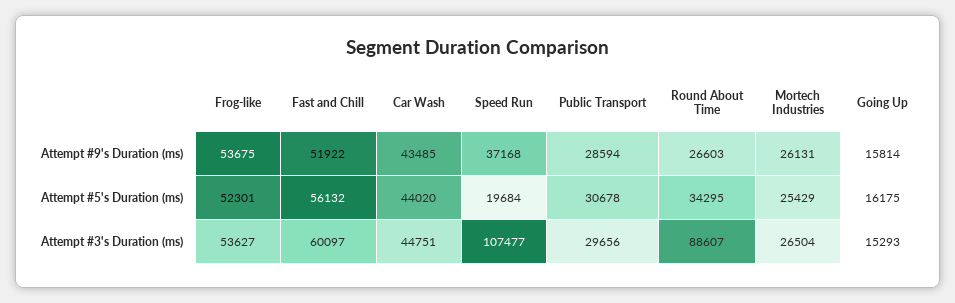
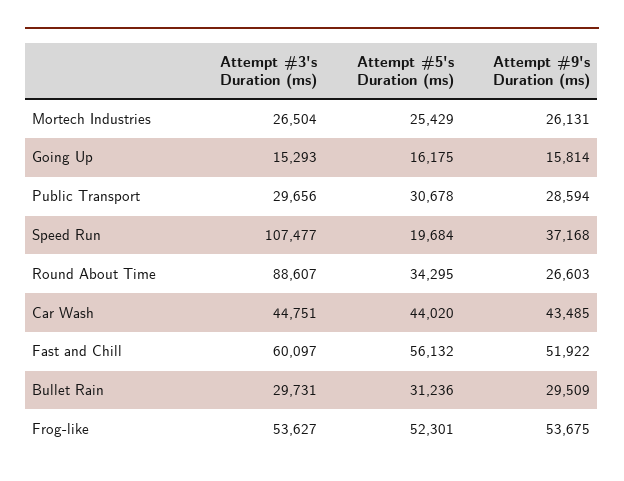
  {
    "Frog-like": {
      "Attempt #9's Duration (ms)": 53675,
      "Attempt #5's Duration (ms)": 52301,
      "Attempt #3's Duration (ms)": 53627
    },
    "Fast and Chill": {
      "Attempt #9's Duration (ms)": 51922,
      "Attempt #5's Duration (ms)": 56132,
      "Attempt #3's Duration (ms)": 60097
    },
    "Car Wash": {
      "Attempt #9's Duration (ms)": 43485,
      "Attempt #5's Duration (ms)": 44020,
      "Attempt #3's Duration (ms)": 44751
    },
    "Speed Run": {
      "Attempt #9's Duration (ms)": 37168,
      "Attempt #5's Duration (ms)": 19684,
      "Attempt #3's Duration (ms)": 107477
    },
    "Public Transport": {
      "Attempt #9's Duration (ms)": 28594,
      "Attempt #5's Duration (ms)": 30678,
      "Attempt #3's Duration (ms)": 29656
    },
    "Round About Time": {
      "Attempt #9's Duration (ms)": 26603,
      "Attempt #5's Duration (ms)": 34295,
      "Attempt #3's Duration (ms)": 88607
    },
    "Mortech Industries": {
      "Attempt #9's Duration (ms)": 26131,
      "Attempt #5's Duration (ms)": 25429,
      "Attempt #3's Duration (ms)": 26504
    },
    "Going Up": {
      "Attempt #9's Duration (ms)": 15814,
      "Attempt #5's Duration (ms)": 16175,
      "Attempt #3's Duration (ms)": 15293
-   }
+   },
+   "Bullet Rain": {
+     "Attempt #3's Duration (ms)": 29731,
+     "Attempt #5's Duration (ms)": 31236,
+     "Attempt #9's Duration (ms)": 29509
+   }
  }

